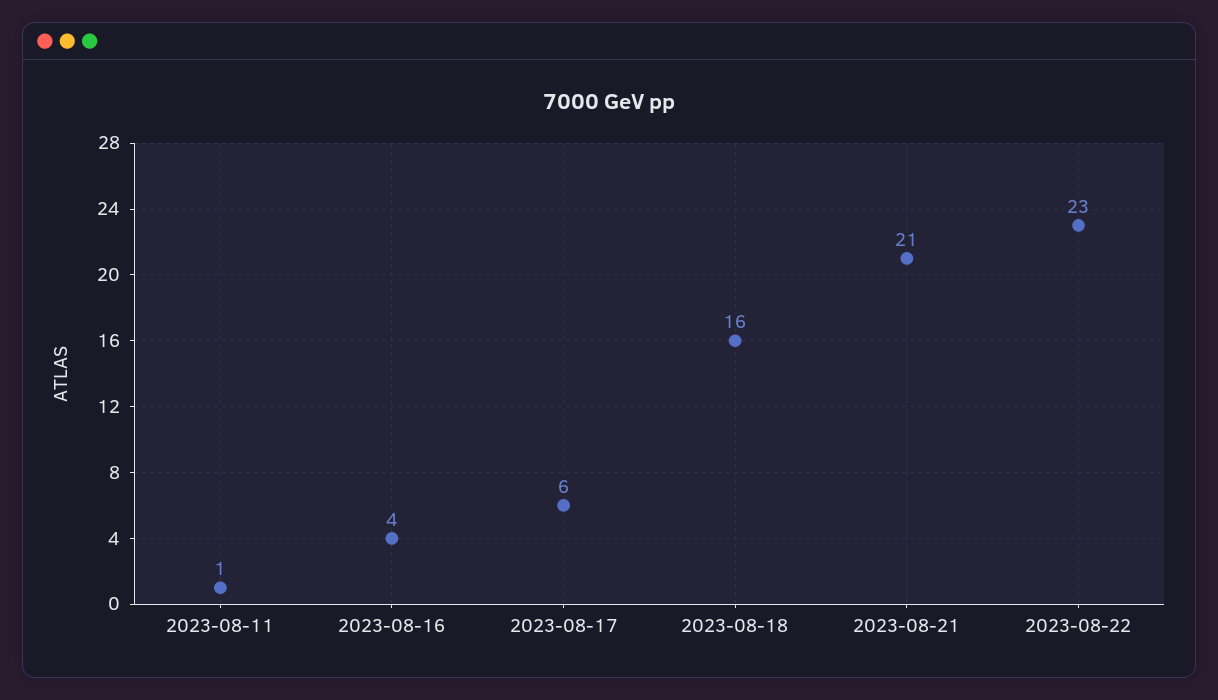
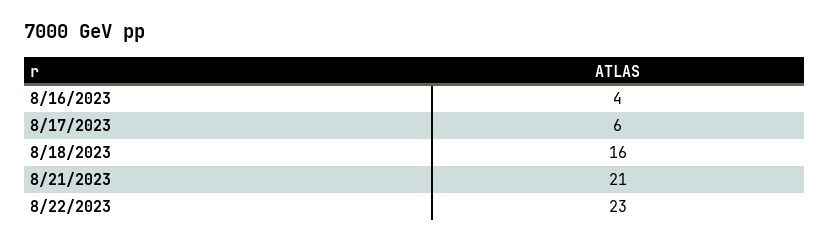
  {
-   "2023-08-11": 1,
    "2023-08-16": 4,
    "2023-08-17": 6,
    "2023-08-18": 16,
    "2023-08-21": 21,
    "2023-08-22": 23
  }

